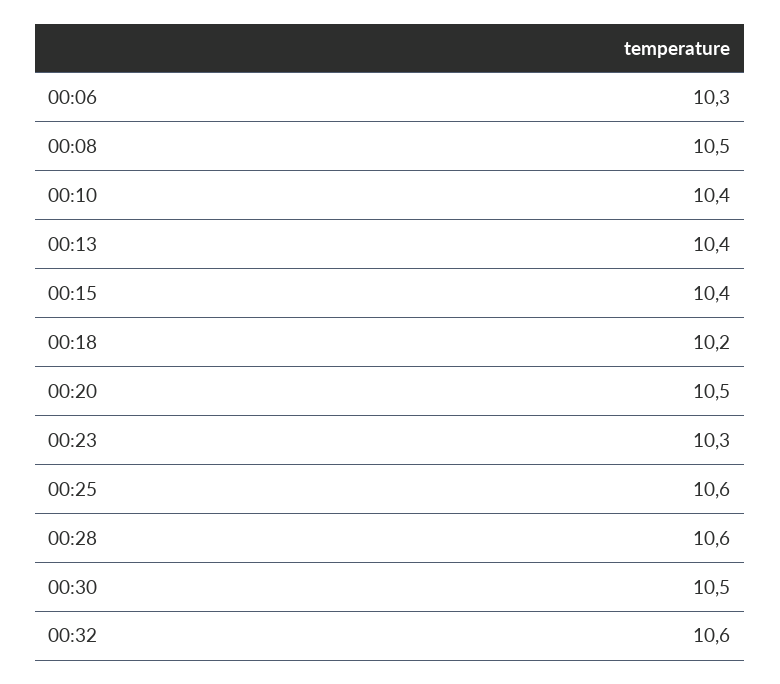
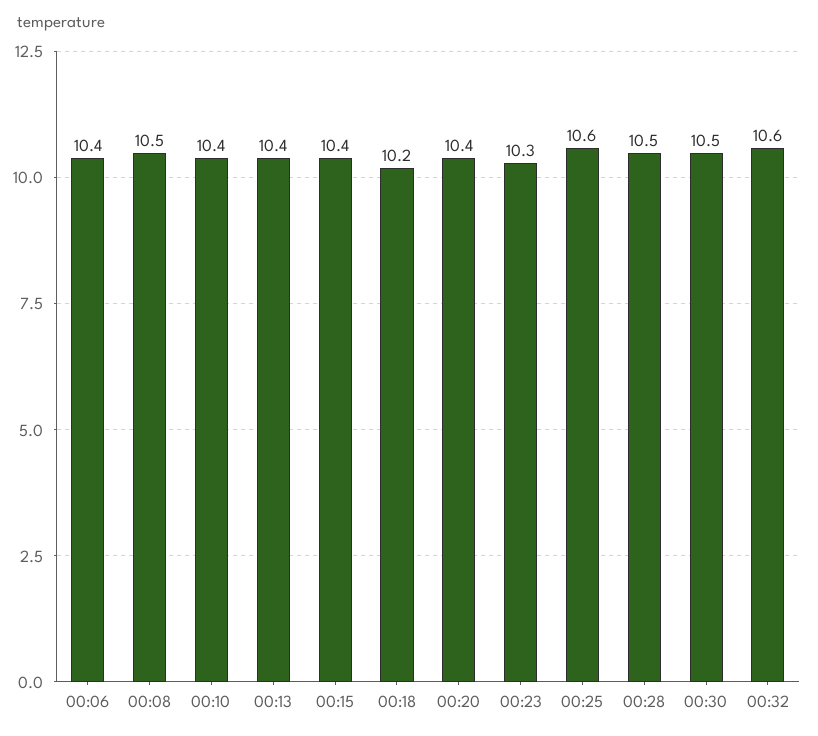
  {
-   "00:06": 10.3,
+   "00:06": 10.4,
    "00:08": 10.5,
    "00:10": 10.4,
    "00:13": 10.4,
    "00:15": 10.4,
    "00:18": 10.2,
-   "00:20": 10.5,
+   "00:20": 10.4,
    "00:23": 10.3,
    "00:25": 10.6,
-   "00:28": 10.6,
+   "00:28": 10.5,
    "00:30": 10.5,
    "00:32": 10.6
  }

